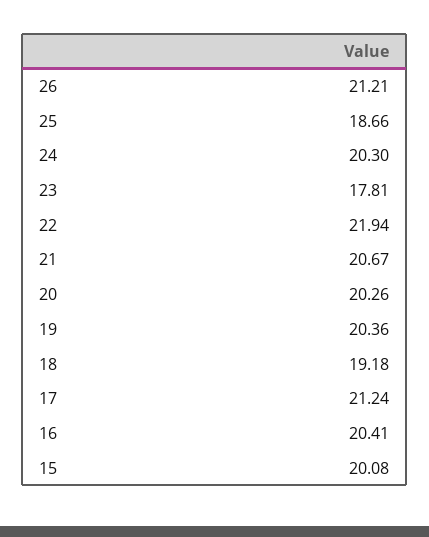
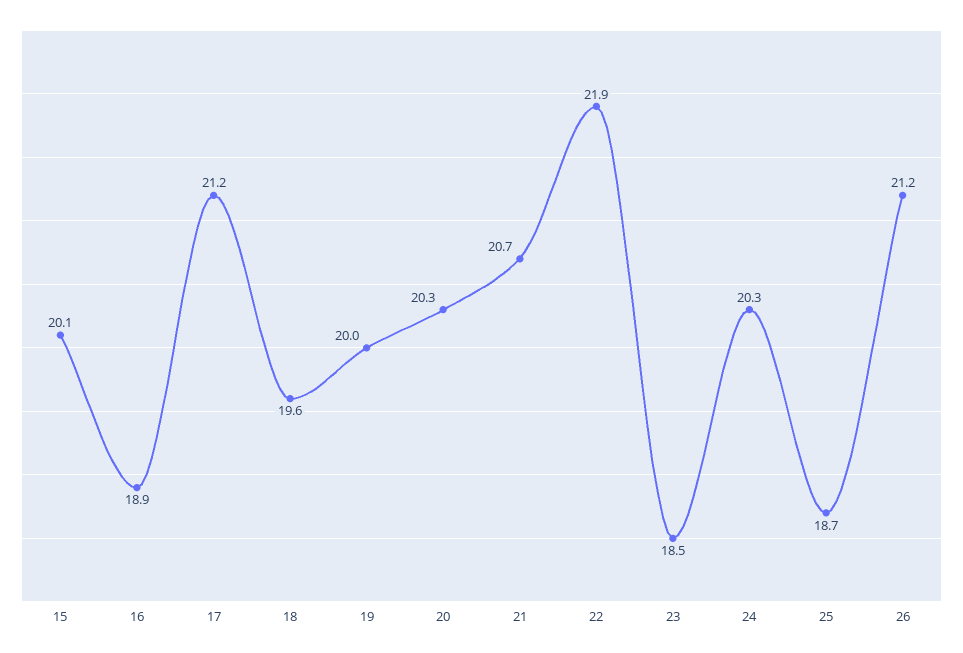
  {
    "26": 21.21,
    "25": 18.66,
    "24": 20.3,
-   "23": 17.81,
+   "23": 18.5,
    "22": 21.94,
    "21": 20.67,
    "20": 20.26,
-   "19": 20.36,
+   "19": 20,
-   "18": 19.18,
+   "18": 19.6,
    "17": 21.24,
-   "16": 20.41,
+   "16": 18.9,
    "15": 20.08
  }

